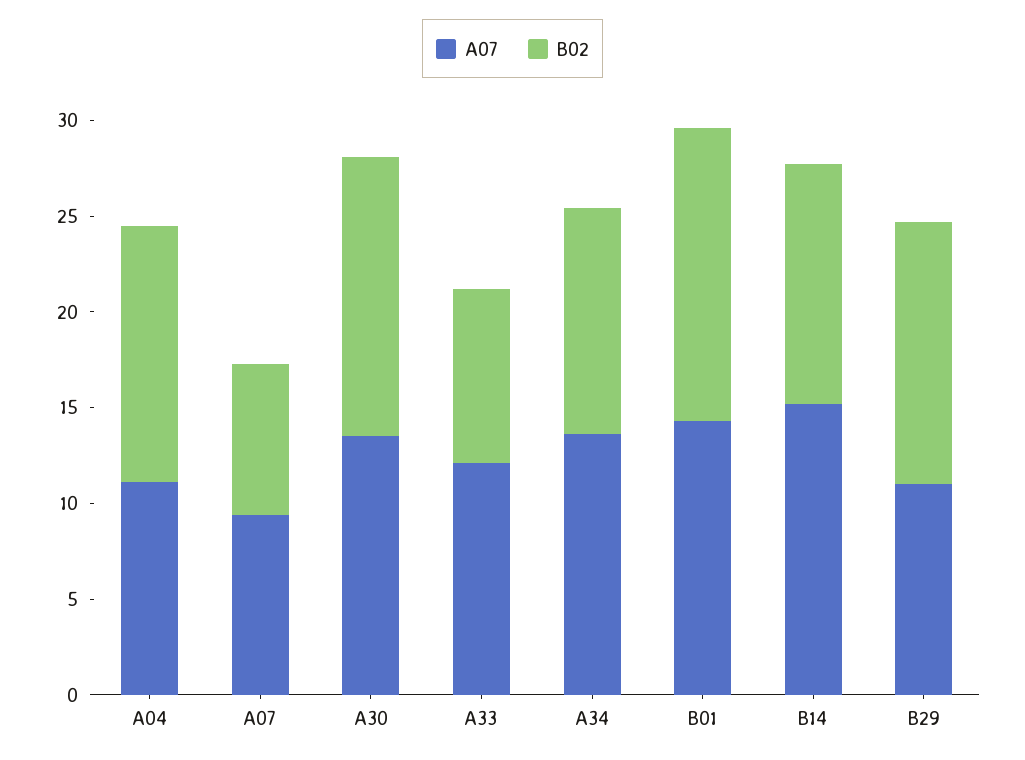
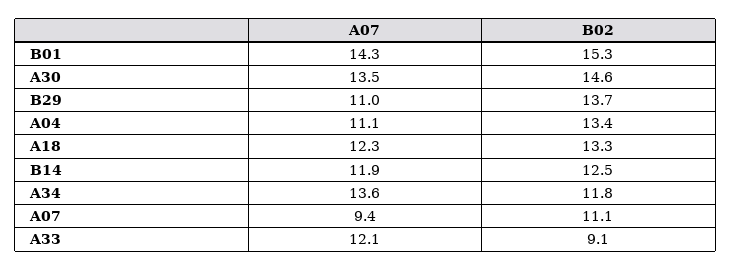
  {
    "A07": {
      "A04": 11.1,
      "A07": 9.4,
      "A30": 13.5,
      "A33": 12.1,
      "A34": 13.6,
      "B01": 14.3,
-     "B14": 15,
+     "B14": 11.9,
-     "B29": 11
+     "B29": 11,
+     "A18": 12.3
    },
    "B02": {
      "A04": 13.4,
-     "A07": 8,
+     "A07": 11.1,
      "A30": 14.6,
      "A33": 9.1,
      "A34": 11.8,
      "B01": 15.3,
      "B14": 12.5,
-     "B29": 13.7
+     "B29": 13.7,
+     "A18": 13.3
    }
  }

